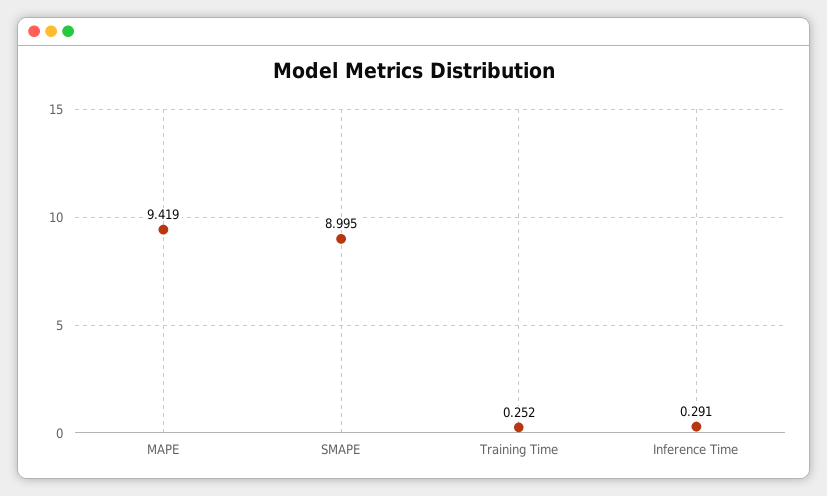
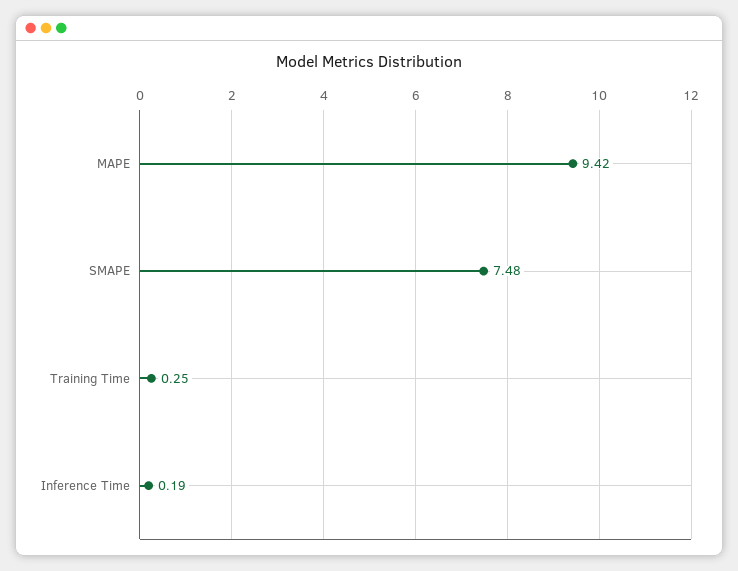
  {
    "MAPE": 9.419,
-   "SMAPE": 8.995,
+   "SMAPE": 7.48,
    "Training Time": 0.252,
-   "Inference Time": 0.291
+   "Inference Time": 0.19
  }

